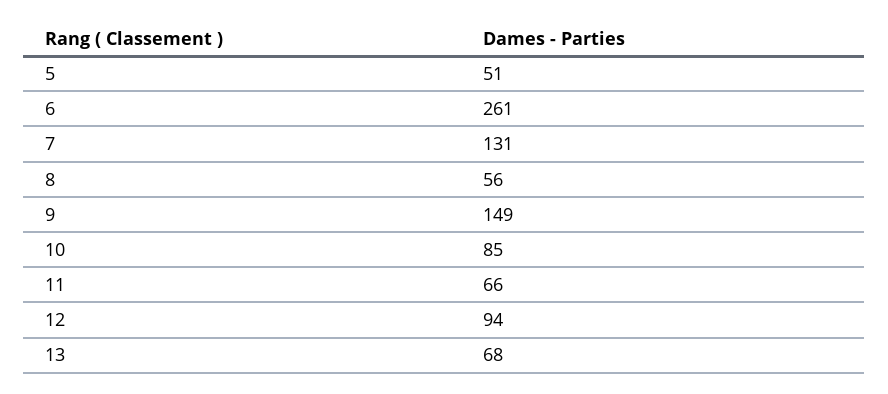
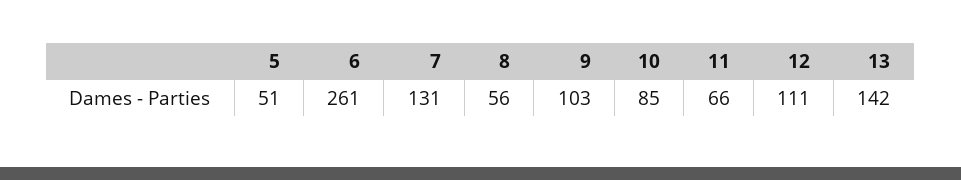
  {
    "5": 51,
    "6": 261,
    "7": 131,
    "8": 56,
-   "9": 149,
+   "9": 103,
    "10": 85,
    "11": 66,
-   "12": 94,
+   "12": 111,
-   "13": 68
+   "13": 142
  }

